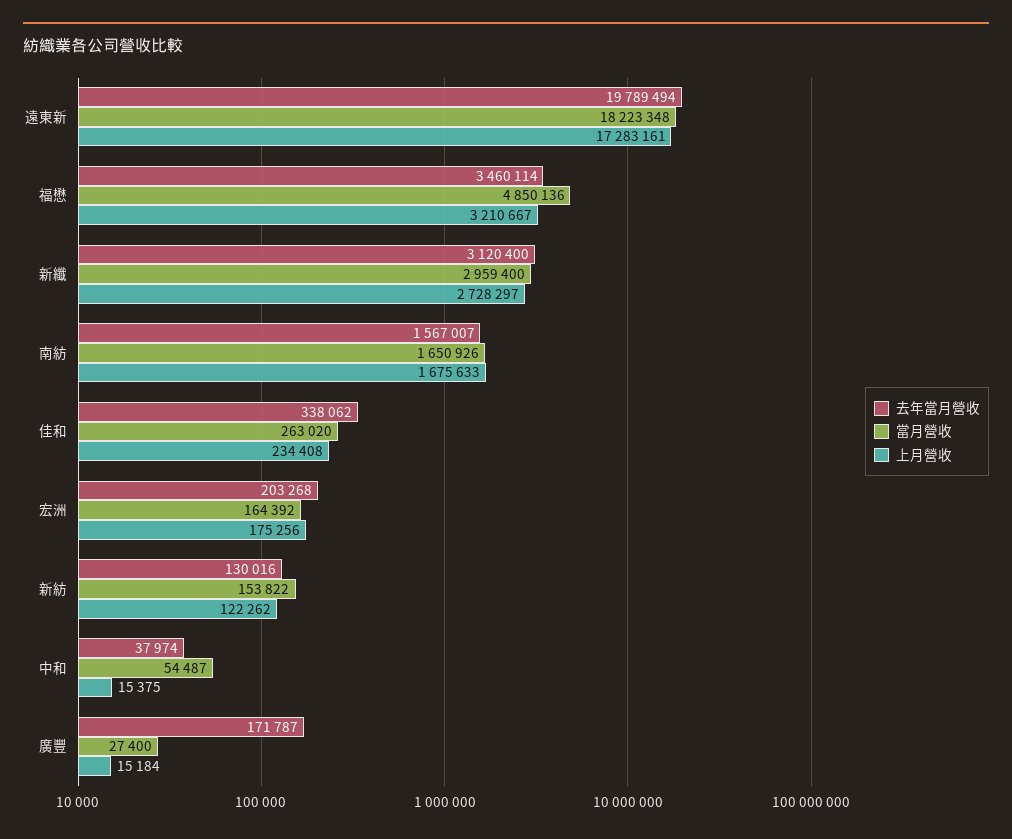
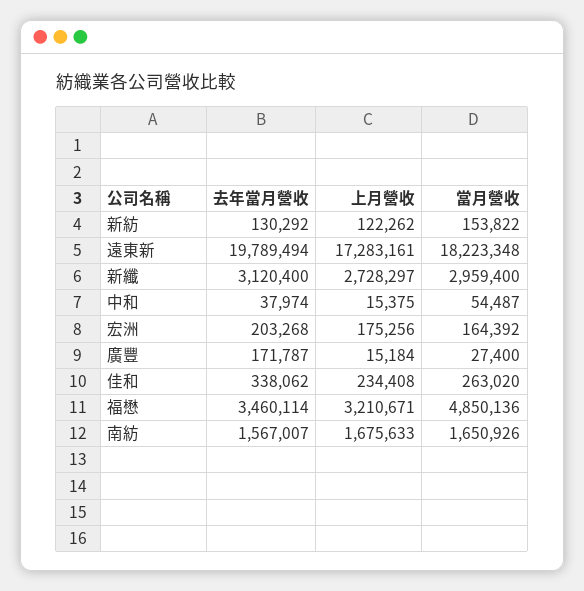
  {
    "去年當月營收": {
      "遠東新": 19789494,
      "福懋": 3460114,
      "新纖": 3120400,
      "南紡": 1567007,
      "佳和": 338062,
      "宏洲": 203268,
-     "新紡": 130016,
+     "新紡": 130292,
      "中和": 37974,
      "廣豐": 171787
    },
    "當月營收": {
      "遠東新": 18223348,
      "福懋": 4850136,
      "新纖": 2959400,
      "南紡": 1650926,
      "佳和": 263020,
      "宏洲": 164392,
      "新紡": 153822,
      "中和": 54487,
      "廣豐": 27400
    },
    "上月營收": {
      "遠東新": 17283161,
-     "福懋": 3210667,
+     "福懋": 3210671,
      "新纖": 2728297,
      "南紡": 1675633,
      "佳和": 234408,
      "宏洲": 175256,
      "新紡": 122262,
      "中和": 15375,
      "廣豐": 15184
    }
  }

